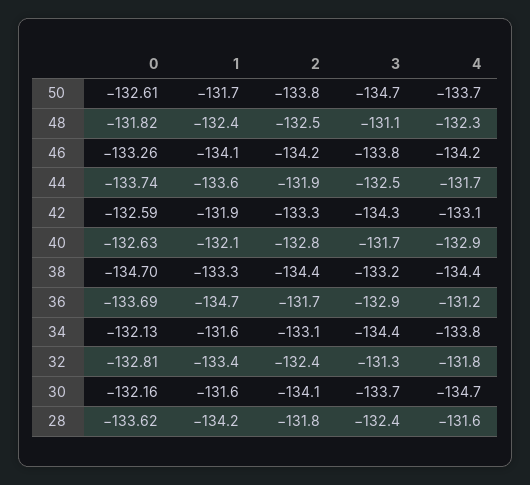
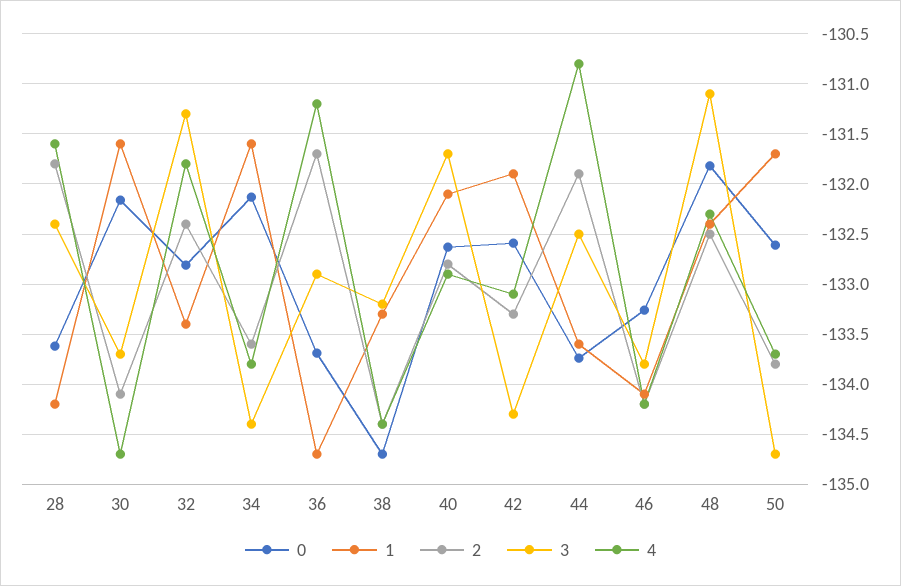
  {
    "0": {
      "50": -132.61,
      "48": -131.82,
      "46": -133.26,
      "44": -133.74,
      "42": -132.59,
      "40": -132.63,
      "38": -134.7,
      "36": -133.69,
      "34": -132.13,
      "32": -132.81,
      "30": -132.16,
      "28": -133.62
    },
    "1": {
      "50": -131.7,
      "48": -132.4,
      "46": -134.1,
      "44": -133.6,
      "42": -131.9,
      "40": -132.1,
      "38": -133.3,
      "36": -134.7,
      "34": -131.6,
      "32": -133.4,
      "30": -131.6,
      "28": -134.2
    },
    "2": {
      "50": -133.8,
      "48": -132.5,
      "46": -134.2,
      "44": -131.9,
      "42": -133.3,
      "40": -132.8,
      "38": -134.4,
      "36": -131.7,
-     "34": -133.1,
+     "34": -133.6,
      "32": -132.4,
      "30": -134.1,
      "28": -131.8
    },
    "3": {
      "50": -134.7,
      "48": -131.1,
      "46": -133.8,
      "44": -132.5,
      "42": -134.3,
      "40": -131.7,
      "38": -133.2,
      "36": -132.9,
      "34": -134.4,
      "32": -131.3,
      "30": -133.7,
      "28": -132.4
    },
    "4": {
      "50": -133.7,
      "48": -132.3,
      "46": -134.2,
-     "44": -131.7,
+     "44": -130.8,
      "42": -133.1,
      "40": -132.9,
      "38": -134.4,
      "36": -131.2,
      "34": -133.8,
      "32": -131.8,
      "30": -134.7,
      "28": -131.6
    }
  }

